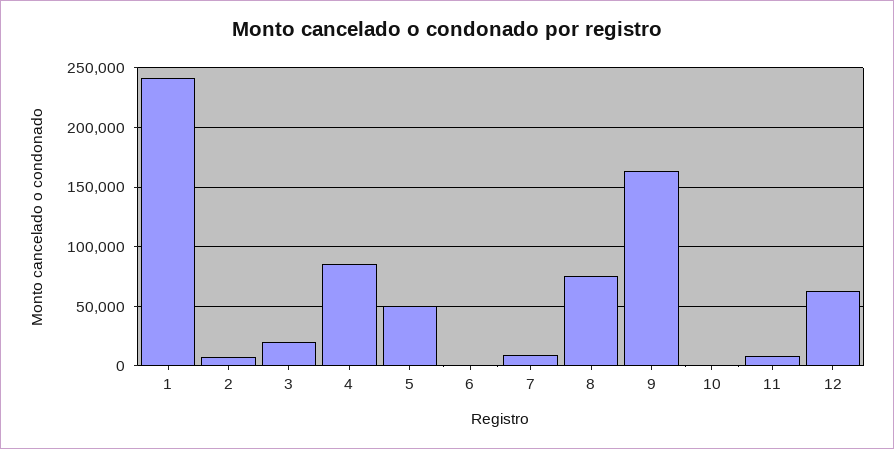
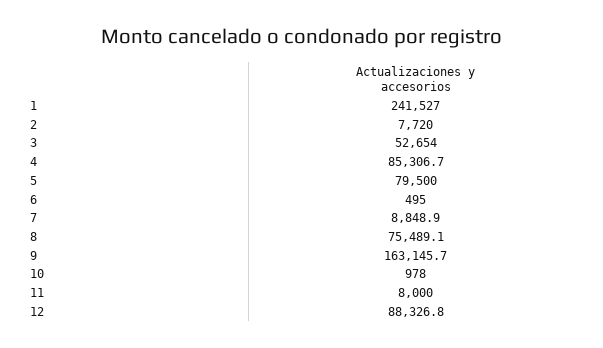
  {
    "1": 241527,
    "2": 7720,
-   "3": 20000,
+   "3": 52654,
    "4": 85306.7,
-   "5": 50000,
+   "5": 79500,
    "6": 495,
    "7": 8848.9,
    "8": 75489.1,
    "9": 163145.7,
    "10": 978,
    "11": 8000,
-   "12": 60000
+   "12": 88326.8
  }

